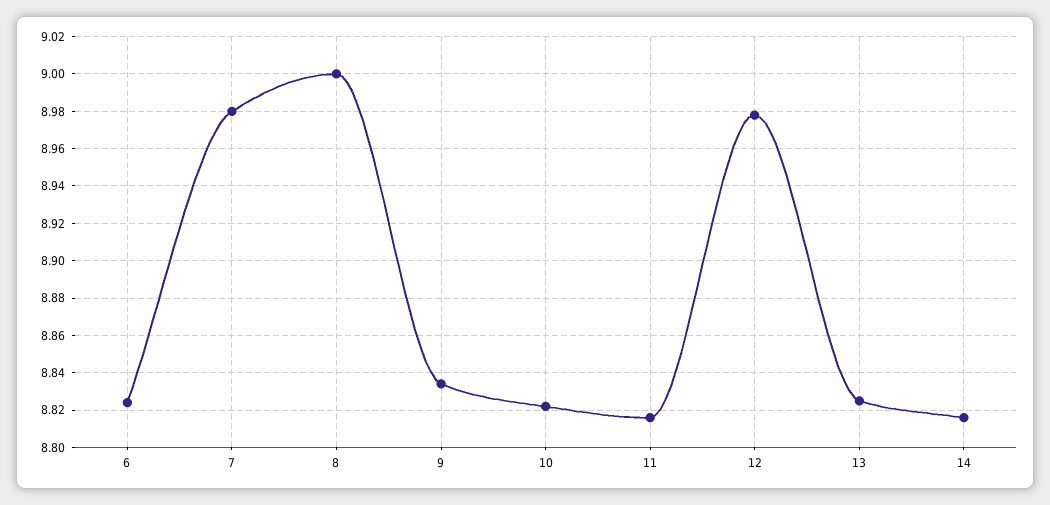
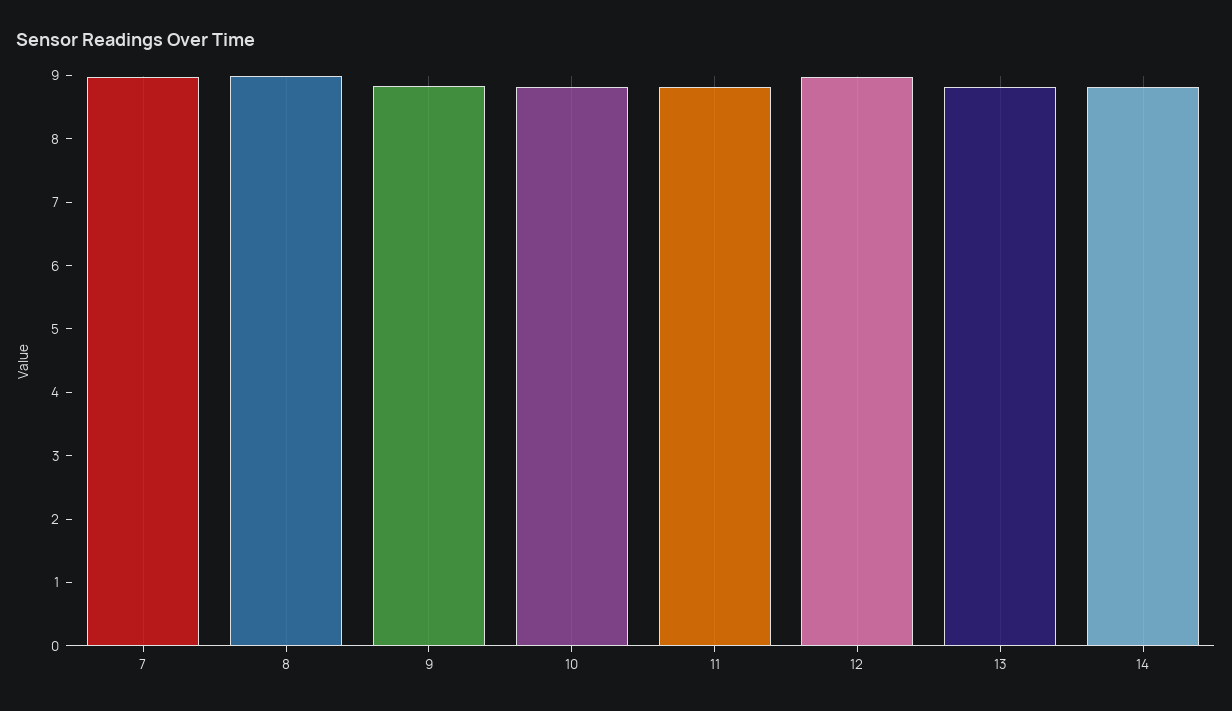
  {
-   "6": 8.825,
    "7": 8.98,
    "8": 9,
    "9": 8.835,
    "10": 8.82,
    "11": 8.815,
    "12": 8.98,
    "13": 8.825,
    "14": 8.815
  }

